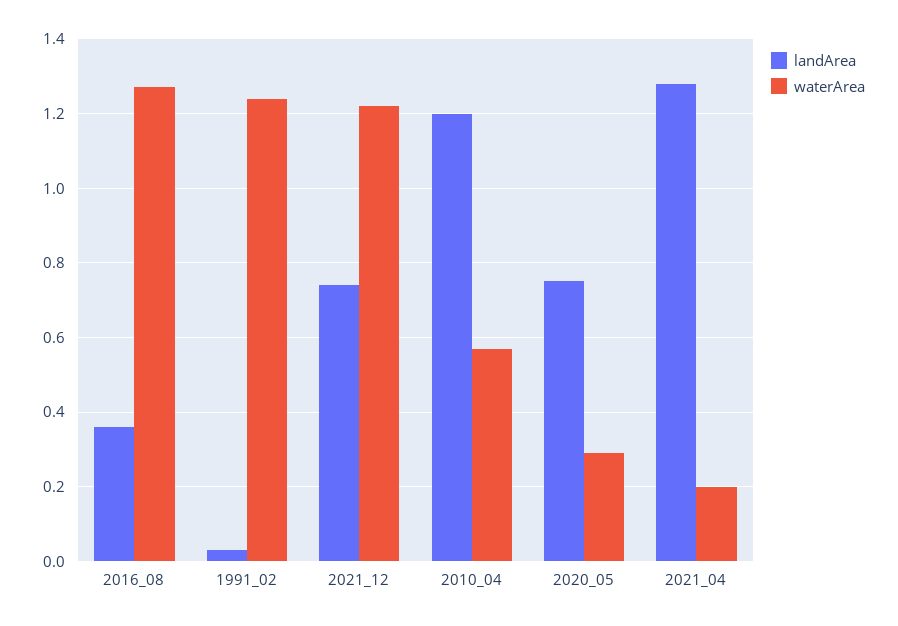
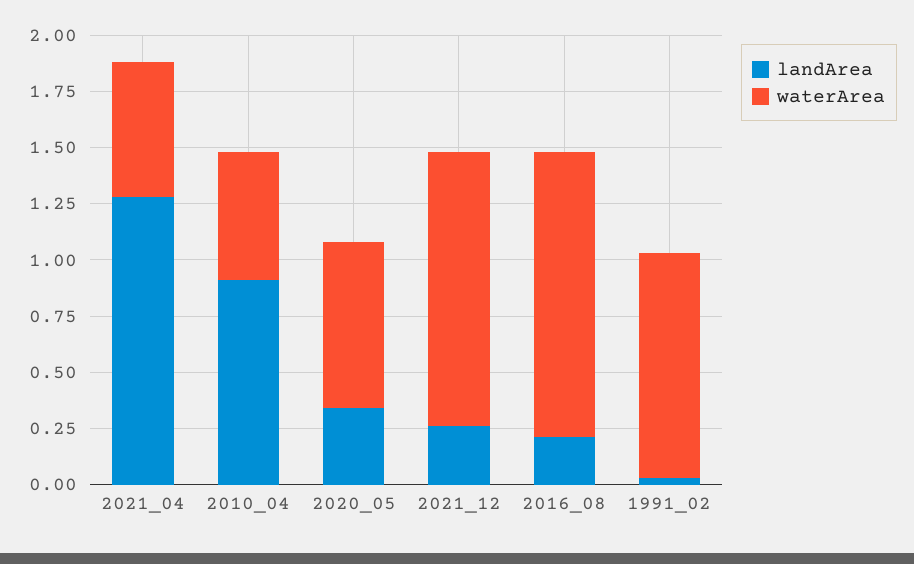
  {
    "landArea": {
-     "2016_08": 0.35,
+     "2016_08": 0.2,
      "1991_02": 0.05,
-     "2021_12": 0.75,
+     "2021_12": 0.25,
-     "2010_04": 1.2,
+     "2010_04": 0.9,
-     "2020_05": 0.75,
+     "2020_05": 0.35,
      "2021_04": 1.3
    },
    "waterArea": {
      "2016_08": 1.25,
-     "1991_02": 1.25,
+     "1991_02": 1,
      "2021_12": 1.2,
      "2010_04": 0.55,
-     "2020_05": 0.3,
+     "2020_05": 0.75,
-     "2021_04": 0.2
+     "2021_04": 0.6
    }
  }

